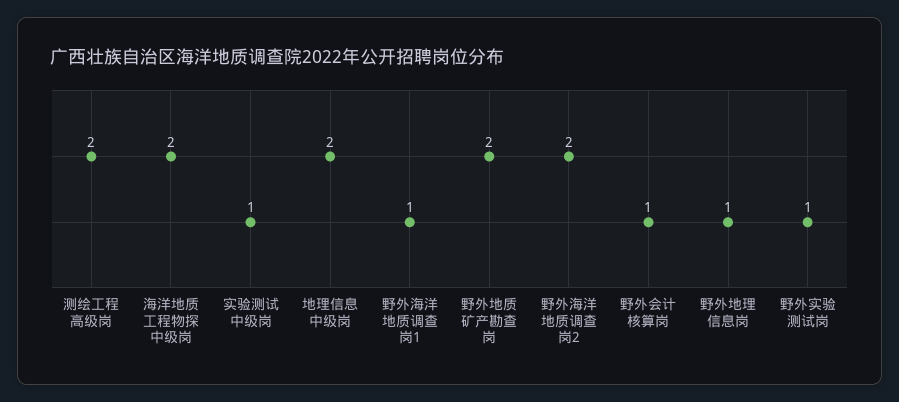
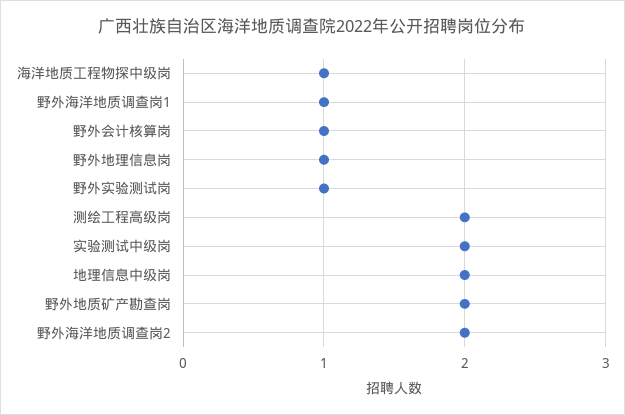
  {
    "测绘工程高级岗": 2,
-   "海洋地质工程物探中级岗": 2,
+   "海洋地质工程物探中级岗": 1,
-   "实验测试中级岗": 1,
+   "实验测试中级岗": 2,
    "地理信息中级岗": 2,
    "野外海洋地质调查岗1": 1,
    "野外地质矿产勘查岗": 2,
    "野外海洋地质调查岗2": 2,
    "野外会计核算岗": 1,
    "野外地理信息岗": 1,
    "野外实验测试岗": 1
  }

